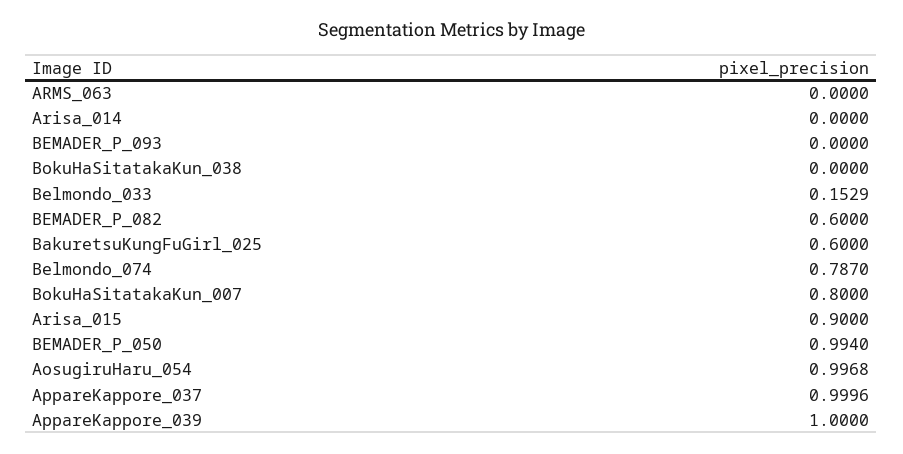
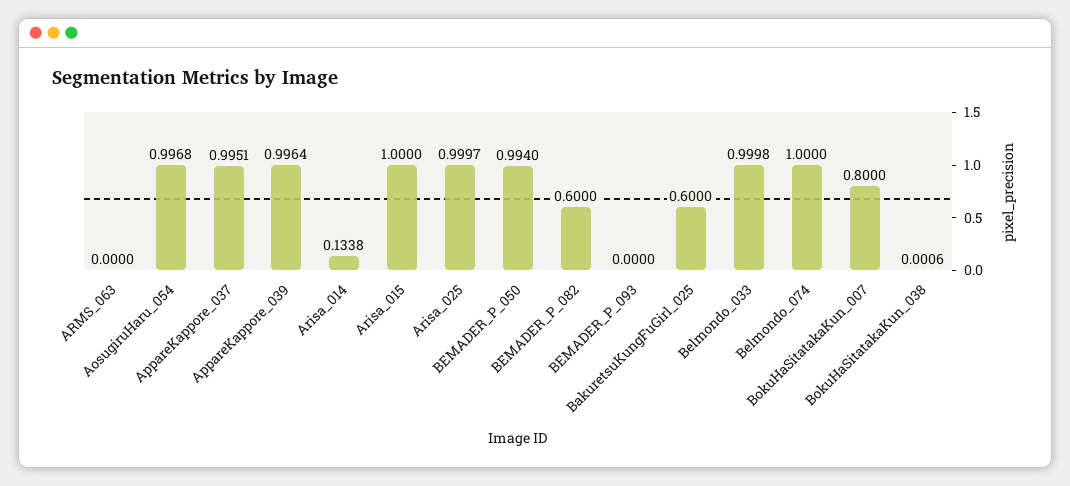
  {
    "ARMS_063": 0,
-   "Arisa_014": 0,
+   "Arisa_014": 0.1338,
    "BEMADER_P_093": 0,
-   "BokuHaSitatakaKun_038": 0,
+   "BokuHaSitatakaKun_038": 0.0006,
-   "Belmondo_033": 0.1529,
+   "Belmondo_033": 0.9998,
    "BEMADER_P_082": 0.6,
    "BakuretsuKungFuGirl_025": 0.6,
-   "Belmondo_074": 0.787,
+   "Belmondo_074": 1,
    "BokuHaSitatakaKun_007": 0.8,
-   "Arisa_015": 0.9,
+   "Arisa_015": 1,
    "BEMADER_P_050": 0.994,
    "AosugiruHaru_054": 0.9968,
-   "AppareKappore_037": 0.9996,
+   "AppareKappore_037": 0.9951,
-   "AppareKappore_039": 1
+   "AppareKappore_039": 0.9964,
+   "Arisa_025": 0.9997
  }

